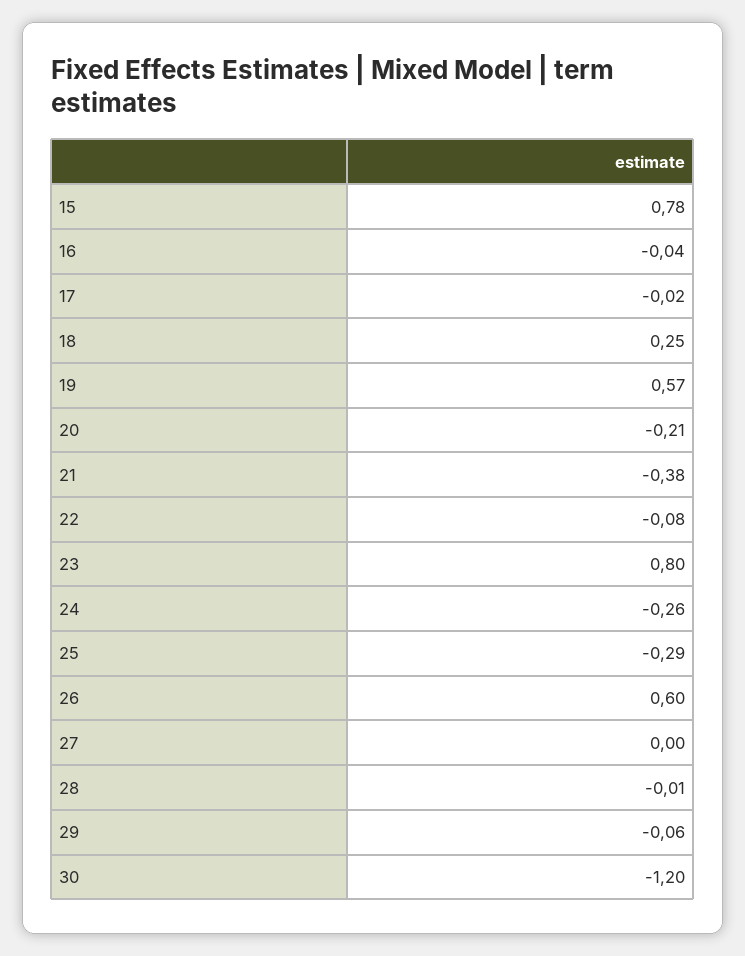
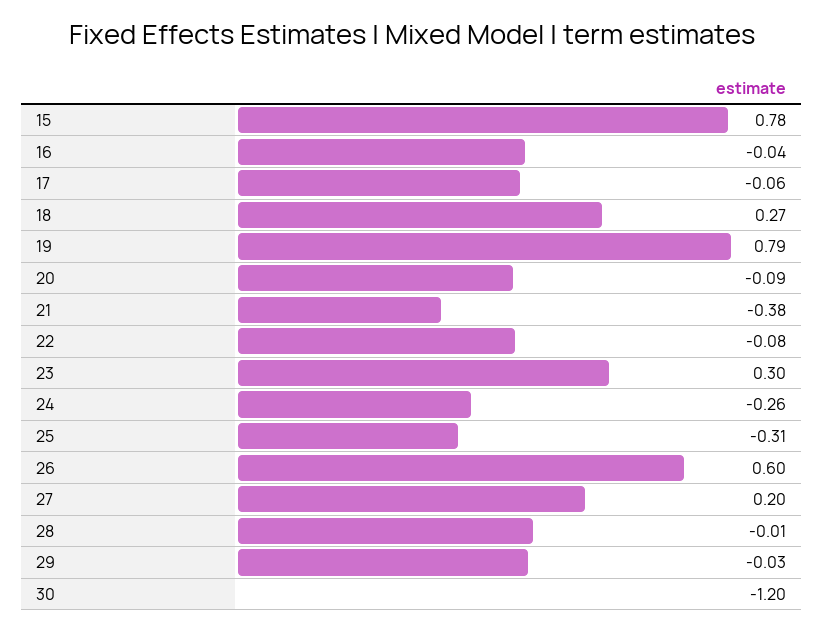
  {
    "15": 0.78,
    "16": -0.04,
-   "17": -0.02,
+   "17": -0.06,
-   "18": 0.25,
+   "18": 0.27,
-   "19": 0.57,
+   "19": 0.79,
-   "20": -0.21,
+   "20": -0.09,
    "21": -0.38,
    "22": -0.08,
-   "23": 0.8,
+   "23": 0.3,
    "24": -0.26,
-   "25": -0.29,
+   "25": -0.31,
    "26": 0.6,
-   "27": 0,
+   "27": 0.2,
    "28": -0.01,
-   "29": -0.06,
+   "29": -0.03,
    "30": -1.2
  }

